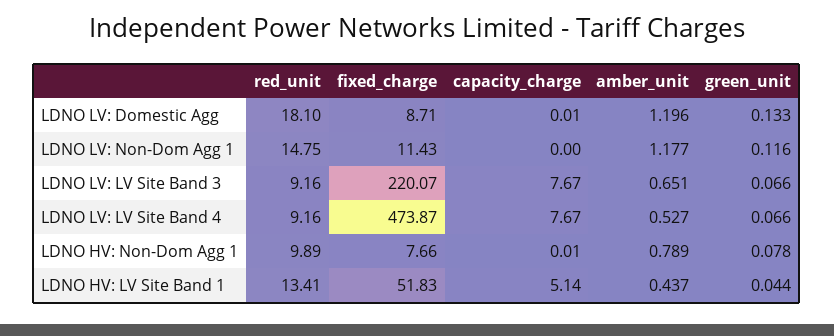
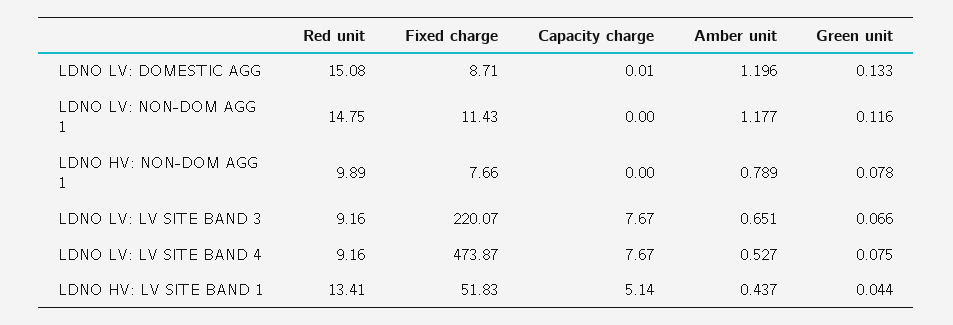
  {
    "red_unit": {
-     "LDNO LV: Domestic Agg": 18.1,
+     "LDNO LV: Domestic Agg": 15.08,
      "LDNO LV: Non-Dom Agg 1": 14.75,
      "LDNO LV: LV Site Band 3": 9.16,
      "LDNO LV: LV Site Band 4": 9.16,
      "LDNO HV: Non-Dom Agg 1": 9.89,
      "LDNO HV: LV Site Band 1": 13.41
    },
    "fixed_charge": {
      "LDNO LV: Domestic Agg": 8.71,
      "LDNO LV: Non-Dom Agg 1": 11.43,
      "LDNO LV: LV Site Band 3": 220.07,
      "LDNO LV: LV Site Band 4": 473.87,
      "LDNO HV: Non-Dom Agg 1": 7.66,
      "LDNO HV: LV Site Band 1": 51.83
    },
    "capacity_charge": {
      "LDNO LV: Domestic Agg": 0.01,
      "LDNO LV: Non-Dom Agg 1": 0,
      "LDNO LV: LV Site Band 3": 7.67,
      "LDNO LV: LV Site Band 4": 7.67,
-     "LDNO HV: Non-Dom Agg 1": 0.01,
+     "LDNO HV: Non-Dom Agg 1": 0,
      "LDNO HV: LV Site Band 1": 5.14
    },
    "amber_unit": {
      "LDNO LV: Domestic Agg": 1.196,
      "LDNO LV: Non-Dom Agg 1": 1.177,
      "LDNO LV: LV Site Band 3": 0.651,
      "LDNO LV: LV Site Band 4": 0.527,
      "LDNO HV: Non-Dom Agg 1": 0.789,
      "LDNO HV: LV Site Band 1": 0.437
    },
    "green_unit": {
      "LDNO LV: Domestic Agg": 0.133,
      "LDNO LV: Non-Dom Agg 1": 0.116,
      "LDNO LV: LV Site Band 3": 0.066,
-     "LDNO LV: LV Site Band 4": 0.066,
+     "LDNO LV: LV Site Band 4": 0.075,
      "LDNO HV: Non-Dom Agg 1": 0.078,
      "LDNO HV: LV Site Band 1": 0.044
    }
  }

